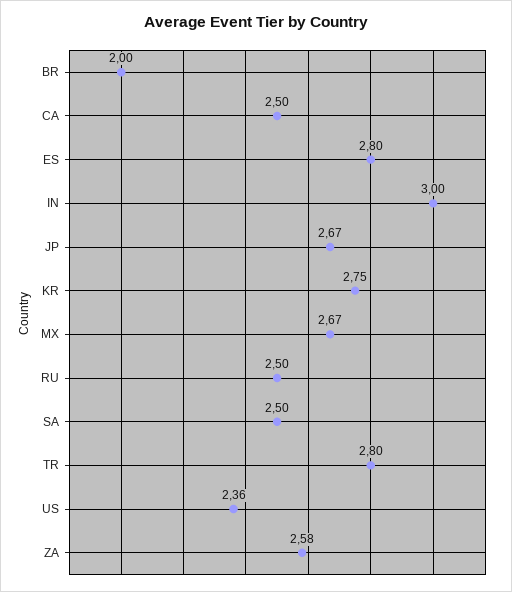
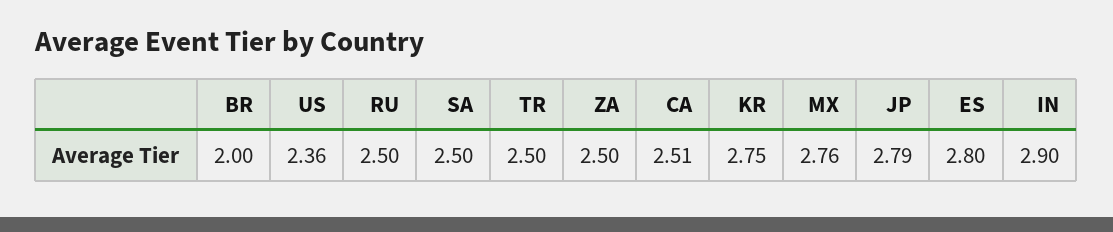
  {
    "BR": 2,
-   "CA": 2.5,
+   "CA": 2.51,
    "ES": 2.8,
-   "IN": 3,
+   "IN": 2.9,
-   "JP": 2.67,
+   "JP": 2.79,
    "KR": 2.75,
-   "MX": 2.67,
+   "MX": 2.76,
    "RU": 2.5,
    "SA": 2.5,
-   "TR": 2.8,
+   "TR": 2.5,
    "US": 2.36,
-   "ZA": 2.58
+   "ZA": 2.5
  }

